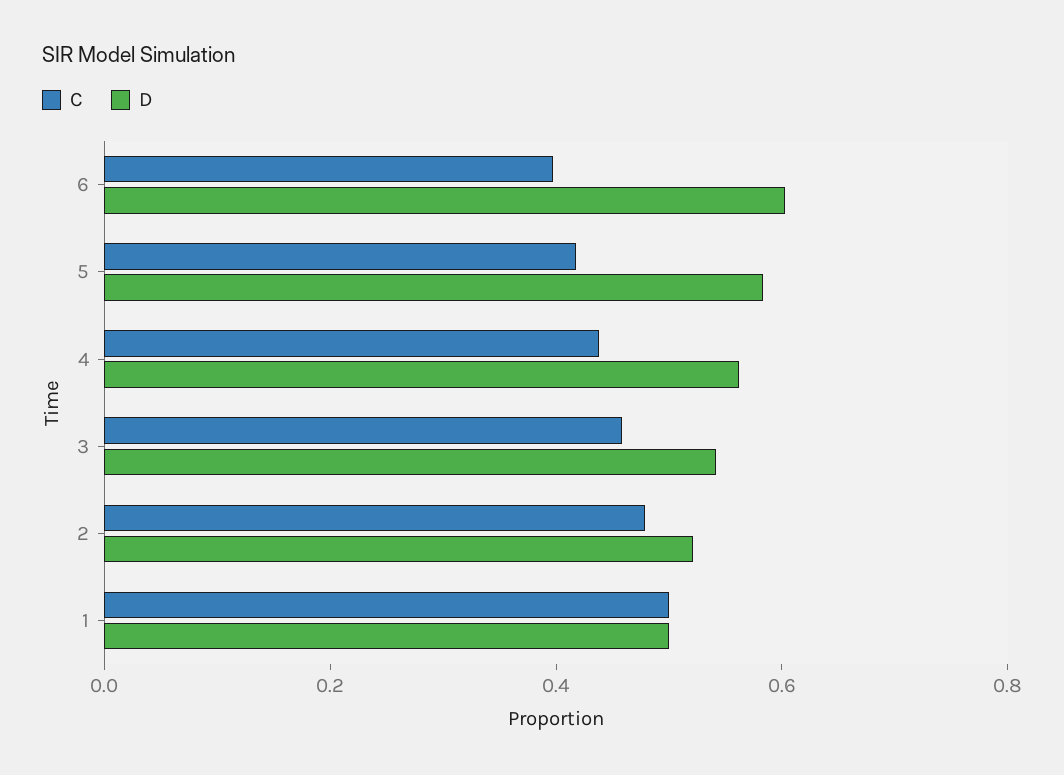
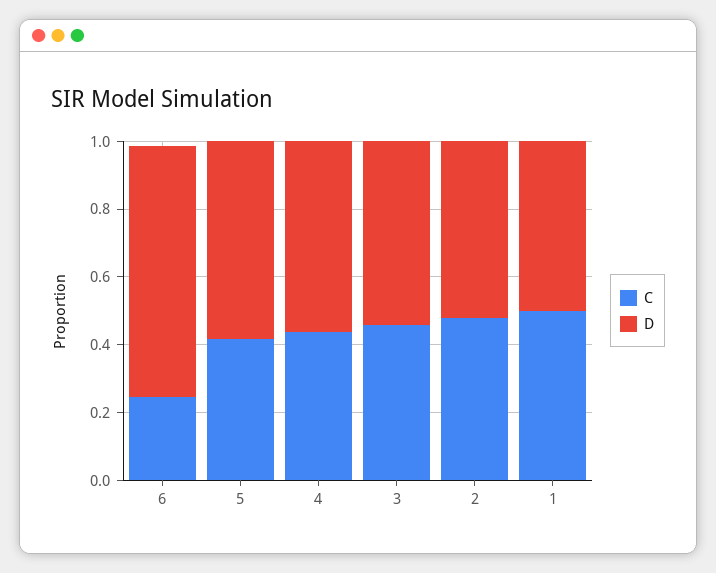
  {
    "C": {
-     "6": 0.4,
+     "6": 0.25,
      "5": 0.4,
      "4": 0.45,
      "3": 0.45,
      "2": 0.5,
      "1": 0.5
    },
    "D": {
-     "6": 0.6,
+     "6": 0.75,
      "5": 0.6,
      "4": 0.55,
      "3": 0.55,
      "2": 0.5,
      "1": 0.5
    }
  }

